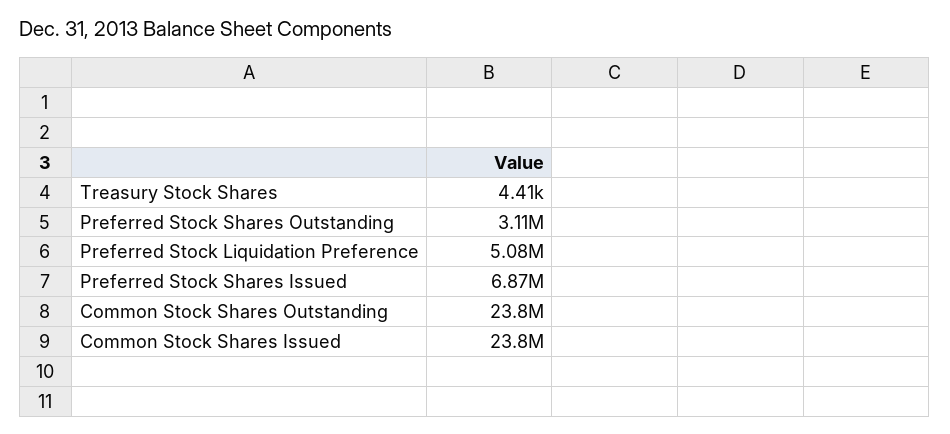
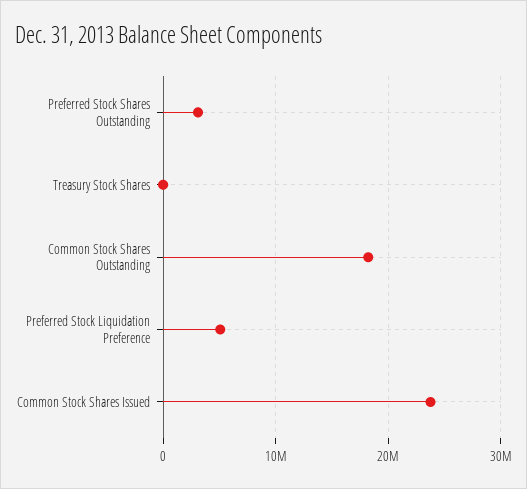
  {
    "Treasury Stock Shares": 4410,
    "Preferred Stock Shares Outstanding": 3110000,
    "Preferred Stock Liquidation Preference": 5080000,
-   "Preferred Stock Shares Issued": 6870000,
-   "Common Stock Shares Outstanding": 23800000,
+   "Common Stock Shares Outstanding": 18000000,
    "Common Stock Shares Issued": 23800000
  }

